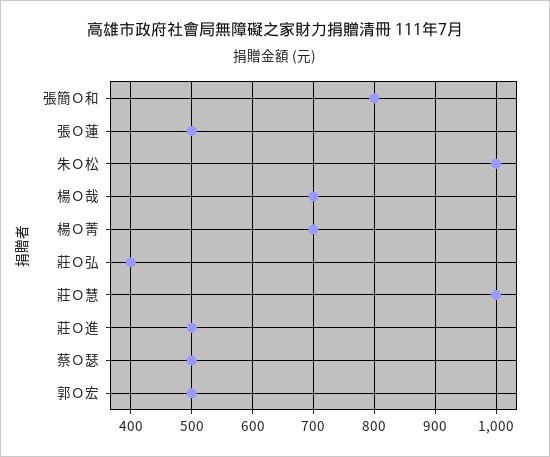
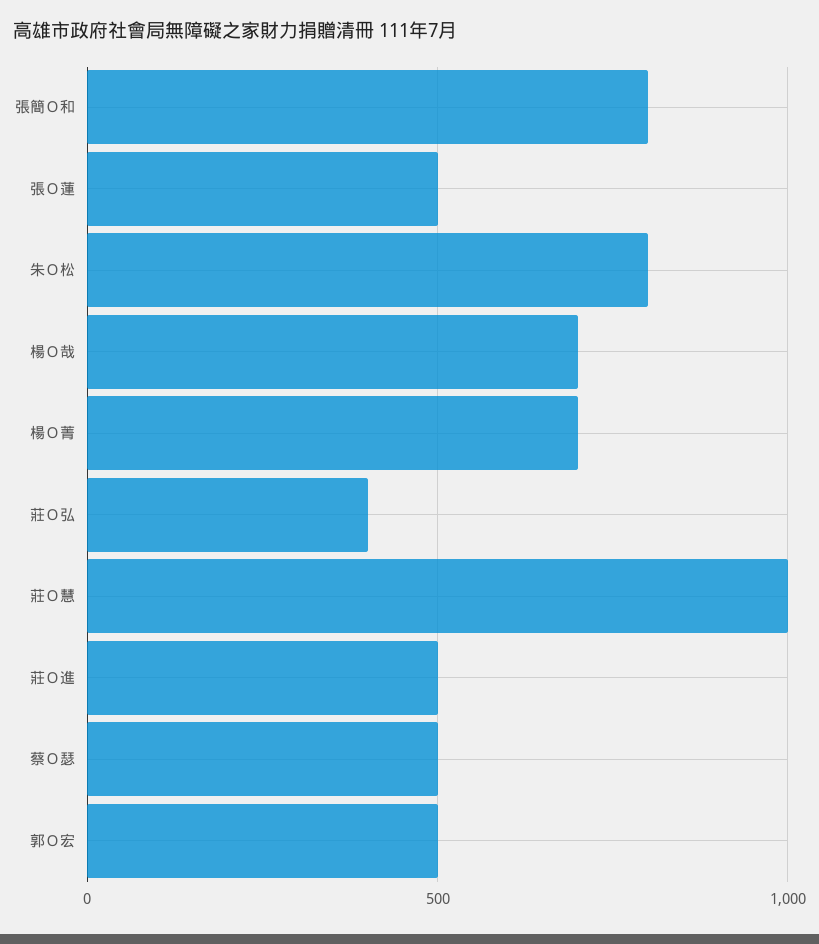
  {
    "張簡Ｏ和": 800,
    "張Ｏ蓮": 500,
-   "朱Ｏ松": 1000,
+   "朱Ｏ松": 800,
    "楊Ｏ哉": 700,
    "楊Ｏ菁": 700,
    "莊Ｏ弘": 400,
    "莊Ｏ慧": 1000,
    "莊Ｏ進": 500,
    "蔡Ｏ瑟": 500,
    "郭Ｏ宏": 500
  }

